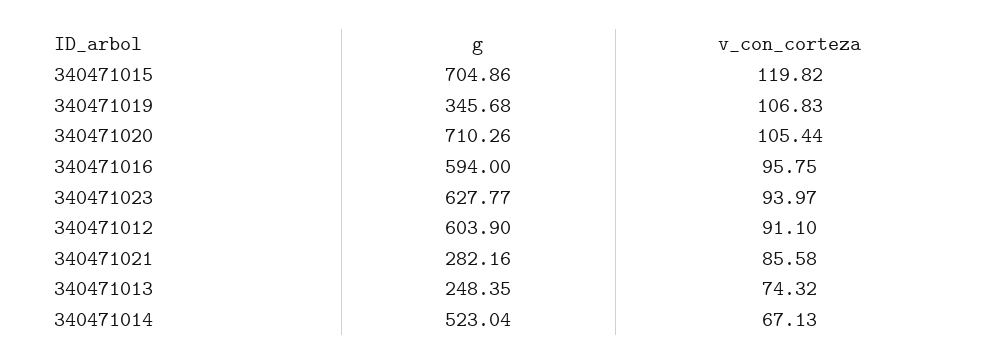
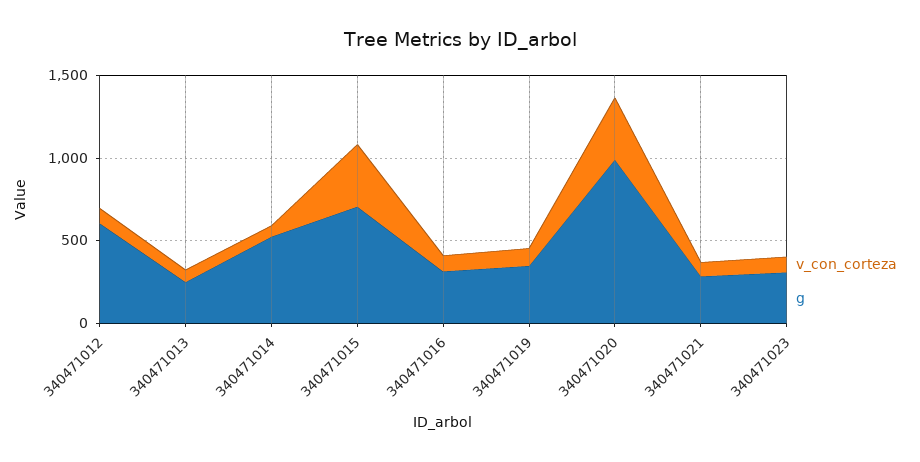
  {
    "g": {
      "340471015": 704.86,
      "340471019": 345.68,
-     "340471020": 710.26,
+     "340471020": 1000,
-     "340471016": 594,
+     "340471016": 300,
-     "340471023": 627.77,
+     "340471023": 300,
      "340471012": 603.9,
      "340471021": 282.16,
      "340471013": 248.35,
      "340471014": 523.04
    },
    "v_con_corteza": {
-     "340471015": 119.82,
+     "340471015": 400,
      "340471019": 106.83,
-     "340471020": 105.44,
+     "340471020": 400,
      "340471016": 95.75,
      "340471023": 93.97,
      "340471012": 91.1,
      "340471021": 85.58,
      "340471013": 74.32,
      "340471014": 67.13
    }
  }

